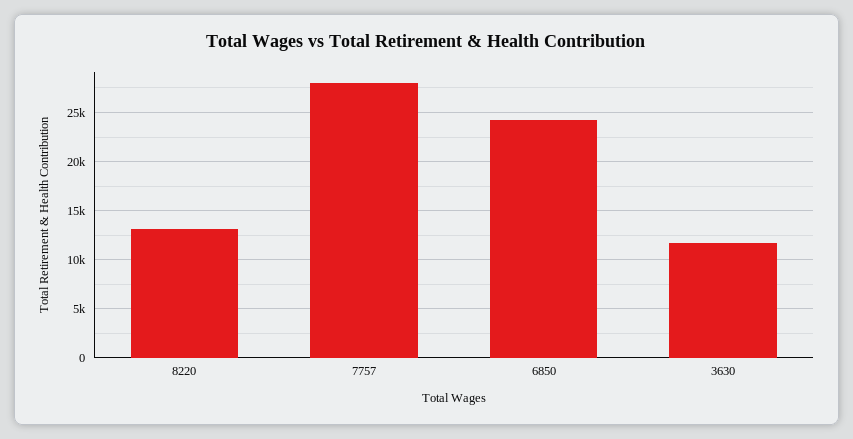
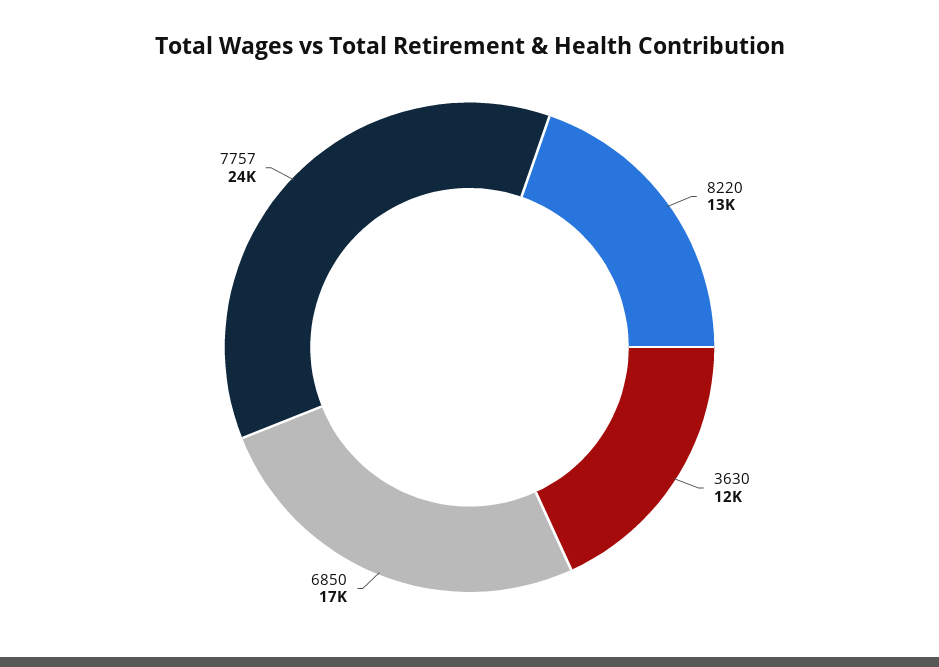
  {
    "8220": 13000,
-   "7757": 28000,
+   "7757": 24000,
-   "6850": 24000,
+   "6850": 17000,
    "3630": 12000
  }

